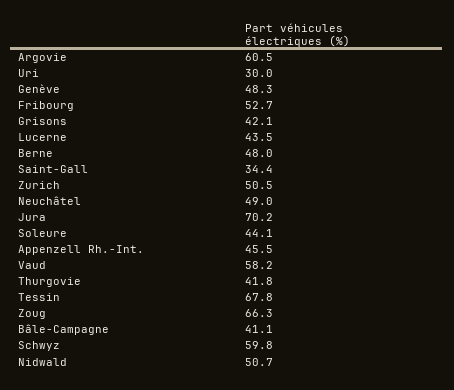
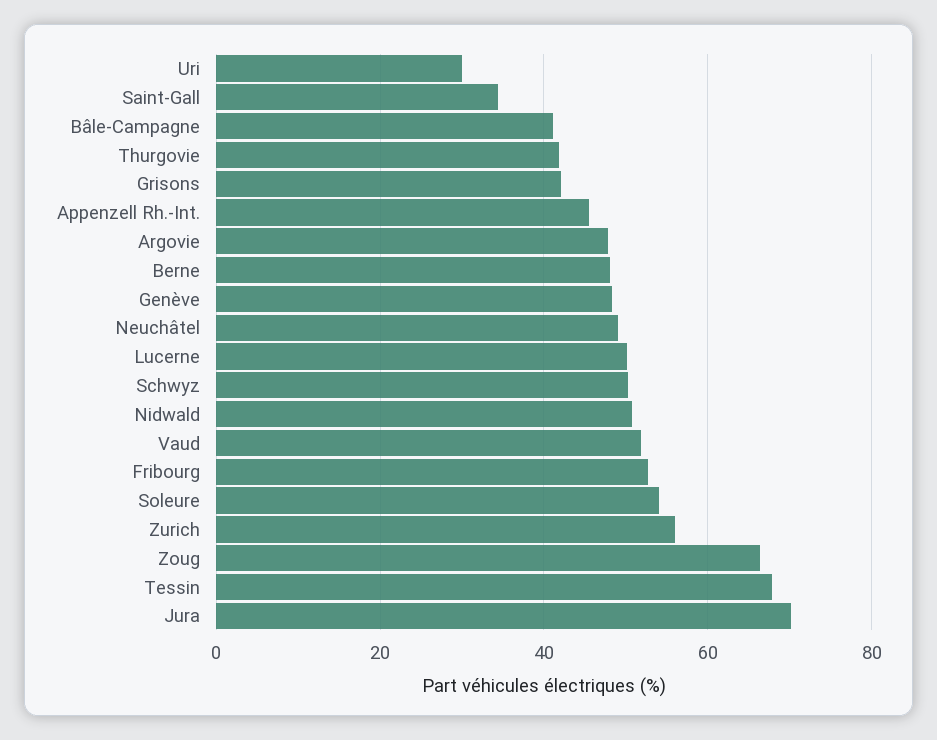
  {
-   "Argovie": 60.5,
+   "Argovie": 48,
    "Uri": 30,
    "Genève": 48.3,
    "Fribourg": 52.7,
    "Grisons": 42.1,
-   "Lucerne": 43.5,
+   "Lucerne": 50,
    "Berne": 48,
    "Saint-Gall": 34.4,
-   "Zurich": 50.5,
+   "Zurich": 56,
    "Neuchâtel": 49,
    "Jura": 70.2,
-   "Soleure": 44.1,
+   "Soleure": 54,
    "Appenzell Rh.-Int.": 45.5,
-   "Vaud": 58.2,
+   "Vaud": 52,
    "Thurgovie": 41.8,
    "Tessin": 67.8,
    "Zoug": 66.3,
    "Bâle-Campagne": 41.1,
-   "Schwyz": 59.8,
+   "Schwyz": 50,
    "Nidwald": 50.7
  }

